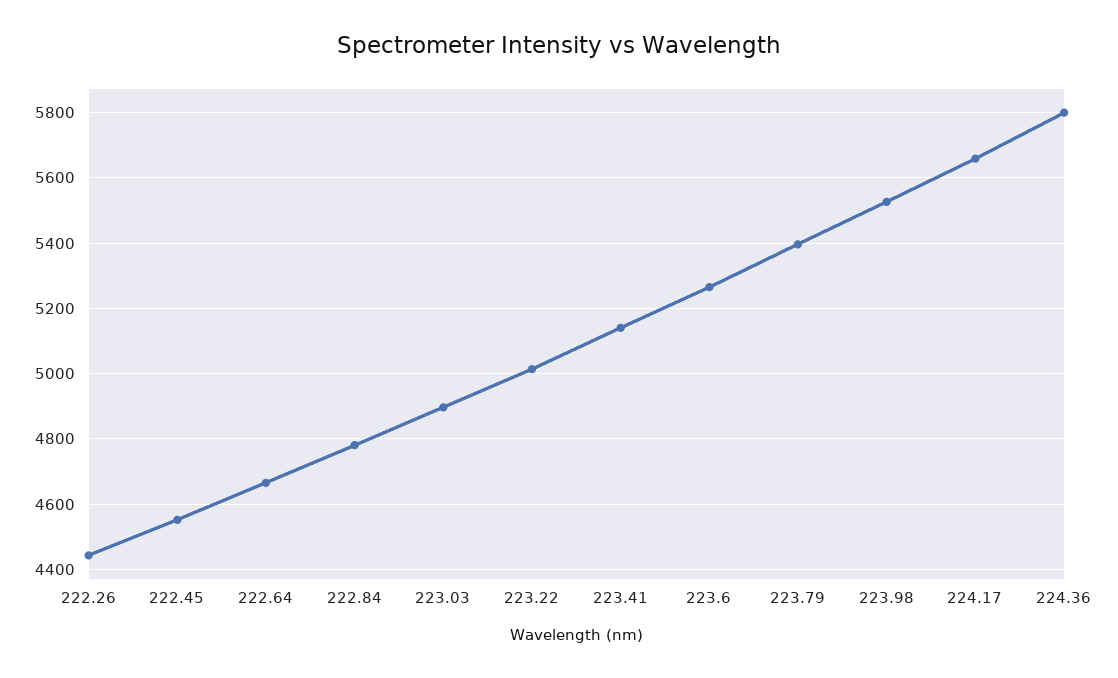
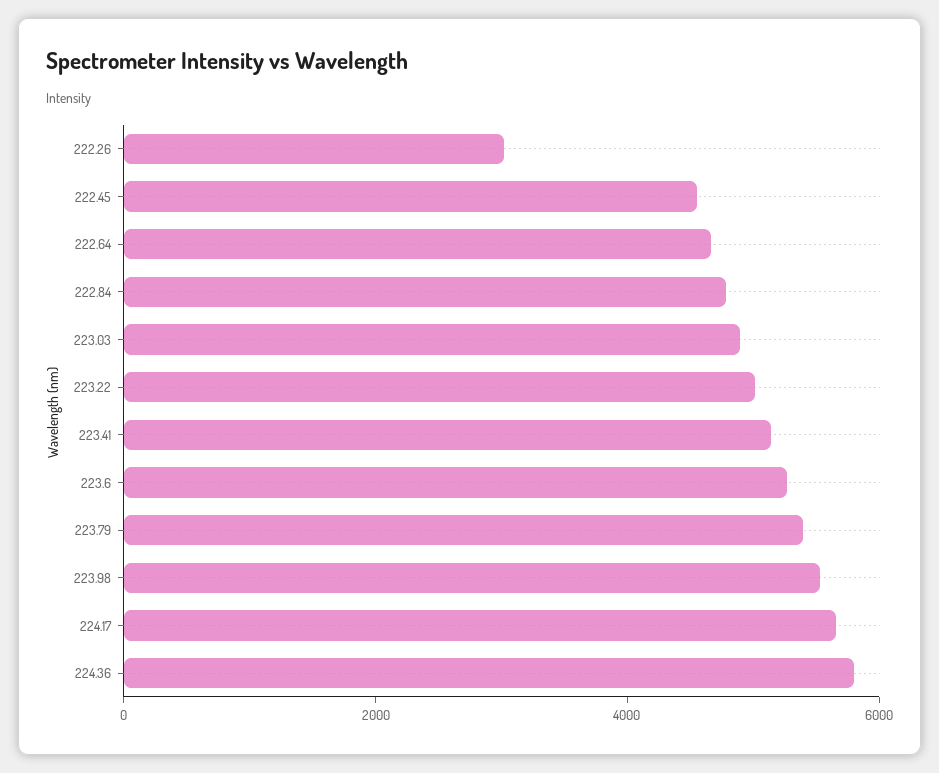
  {
-   "222.26": 4440,
+   "222.26": 3000,
    "222.45": 4560,
    "222.64": 4660,
    "222.84": 4780,
    "223.03": 4900,
    "223.22": 5020,
    "223.41": 5140,
    "223.6": 5260,
    "223.79": 5400,
    "223.98": 5520,
    "224.17": 5660,
    "224.36": 5800
  }

